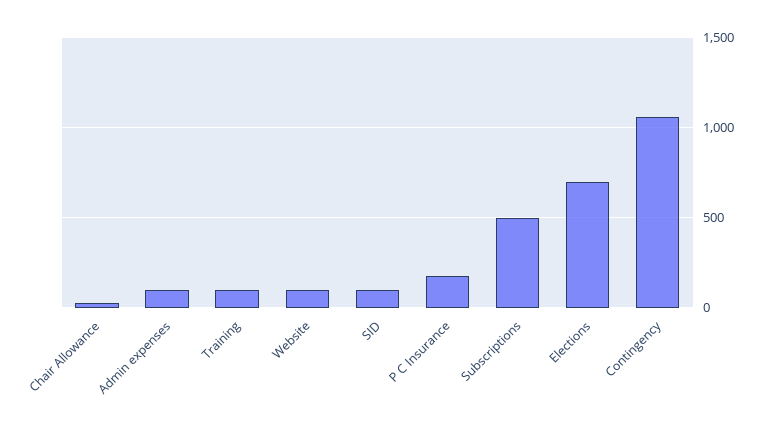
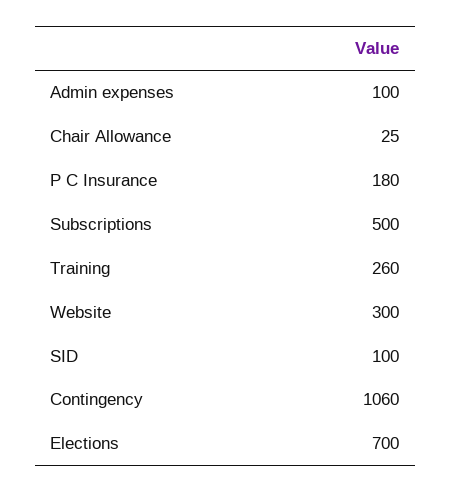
  {
    "Chair Allowance": 25,
    "Admin expenses": 100,
-   "Training": 100,
+   "Training": 260,
-   "Website": 100,
+   "Website": 300,
    "SID": 100,
    "P C Insurance": 180,
    "Subscriptions": 500,
    "Elections": 700,
    "Contingency": 1060
  }

